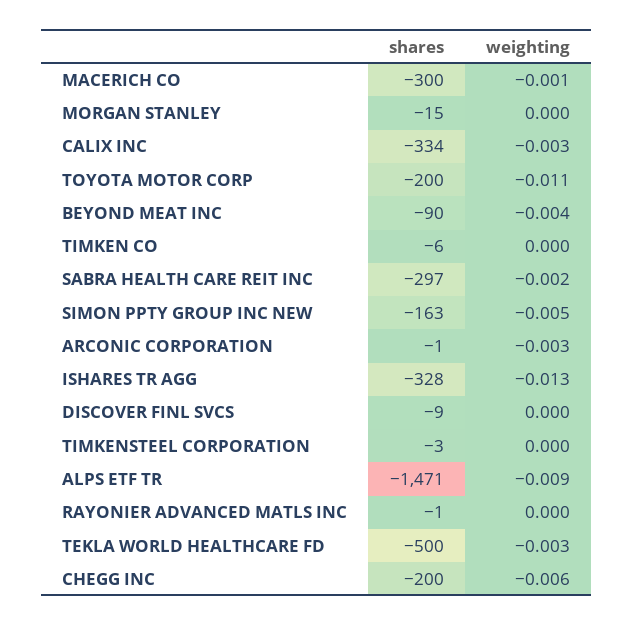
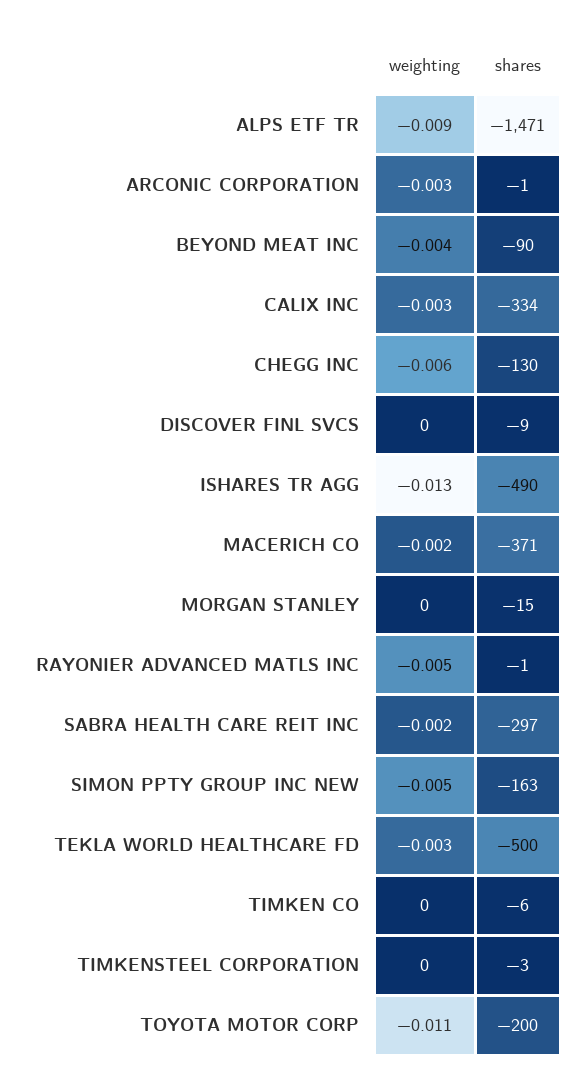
  {
    "shares": {
-     "MACERICH CO": -300,
+     "MACERICH CO": -371,
      "MORGAN STANLEY": -15,
      "CALIX INC": -334,
      "TOYOTA MOTOR CORP": -200,
      "BEYOND MEAT INC": -90,
      "TIMKEN CO": -6,
      "SABRA HEALTH CARE REIT INC": -297,
      "SIMON PPTY GROUP INC NEW": -163,
      "ARCONIC CORPORATION": -1,
-     "ISHARES TR AGG": -328,
+     "ISHARES TR AGG": -490,
      "DISCOVER FINL SVCS": -9,
      "TIMKENSTEEL CORPORATION": -3,
      "ALPS ETF TR": -1471,
      "RAYONIER ADVANCED MATLS INC": -1,
      "TEKLA WORLD HEALTHCARE FD": -500,
-     "CHEGG INC": -200
+     "CHEGG INC": -130
    },
    "weighting": {
-     "MACERICH CO": -0.001,
+     "MACERICH CO": -0.002,
      "MORGAN STANLEY": 0,
      "CALIX INC": -0.003,
      "TOYOTA MOTOR CORP": -0.011,
      "BEYOND MEAT INC": -0.004,
      "TIMKEN CO": 0,
      "SABRA HEALTH CARE REIT INC": -0.002,
      "SIMON PPTY GROUP INC NEW": -0.005,
      "ARCONIC CORPORATION": -0.003,
      "ISHARES TR AGG": -0.013,
      "DISCOVER FINL SVCS": 0,
      "TIMKENSTEEL CORPORATION": 0,
      "ALPS ETF TR": -0.009,
-     "RAYONIER ADVANCED MATLS INC": 0,
+     "RAYONIER ADVANCED MATLS INC": -0.005,
      "TEKLA WORLD HEALTHCARE FD": -0.003,
      "CHEGG INC": -0.006
    }
  }

